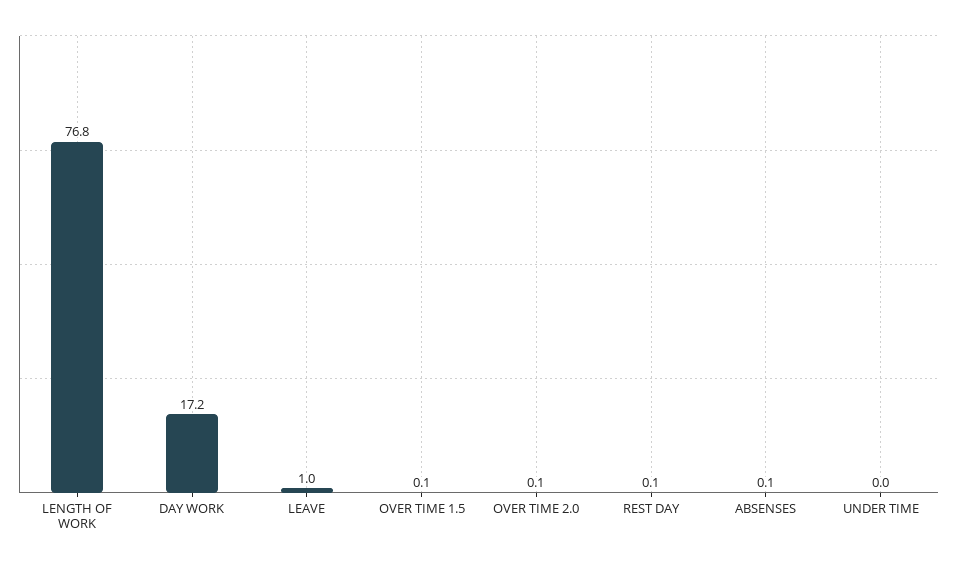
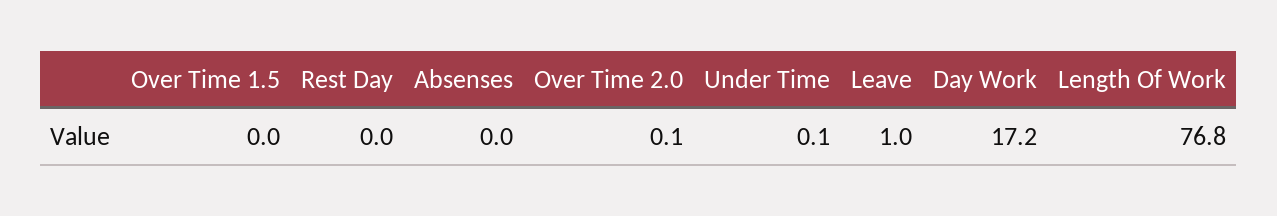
  {
    "LENGTH OF WORK": 76.8,
    "DAY WORK": 17.2,
    "LEAVE": 1,
-   "OVER TIME 1.5": 0.1,
+   "OVER TIME 1.5": 0,
    "OVER TIME 2.0": 0.1,
-   "REST DAY": 0.1,
+   "REST DAY": 0,
-   "ABSENSES": 0.1,
+   "ABSENSES": 0,
-   "UNDER TIME": 0
+   "UNDER TIME": 0.1
  }

